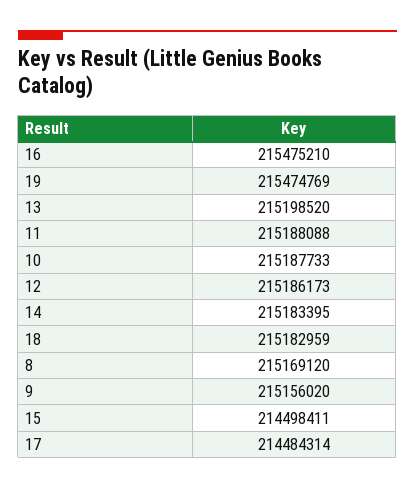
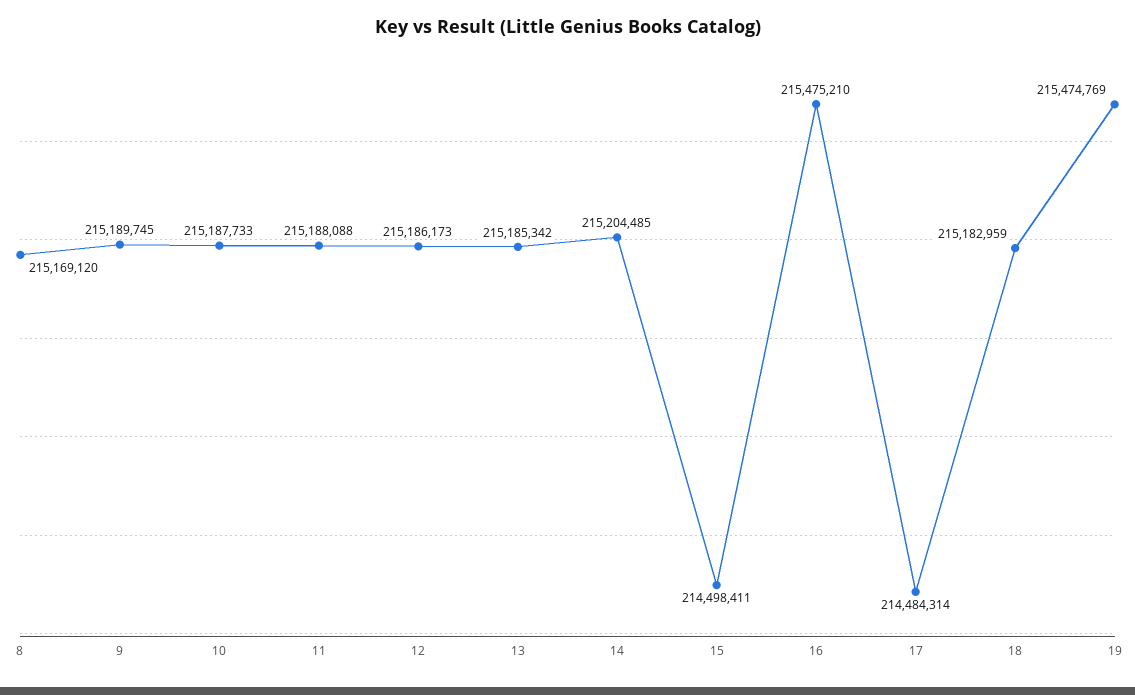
  {
    "16": 215475210,
    "19": 215474769,
-   "13": 215198520,
+   "13": 215185342,
    "11": 215188088,
    "10": 215187733,
    "12": 215186173,
-   "14": 215183395,
+   "14": 215204485,
    "18": 215182959,
    "8": 215169120,
-   "9": 215156020,
+   "9": 215189745,
    "15": 214498411,
    "17": 214484314
  }

